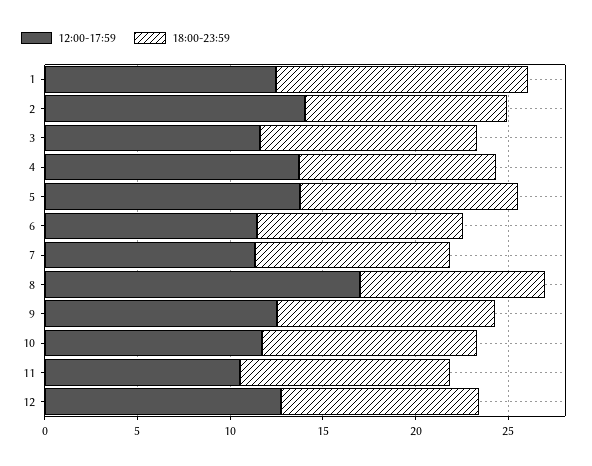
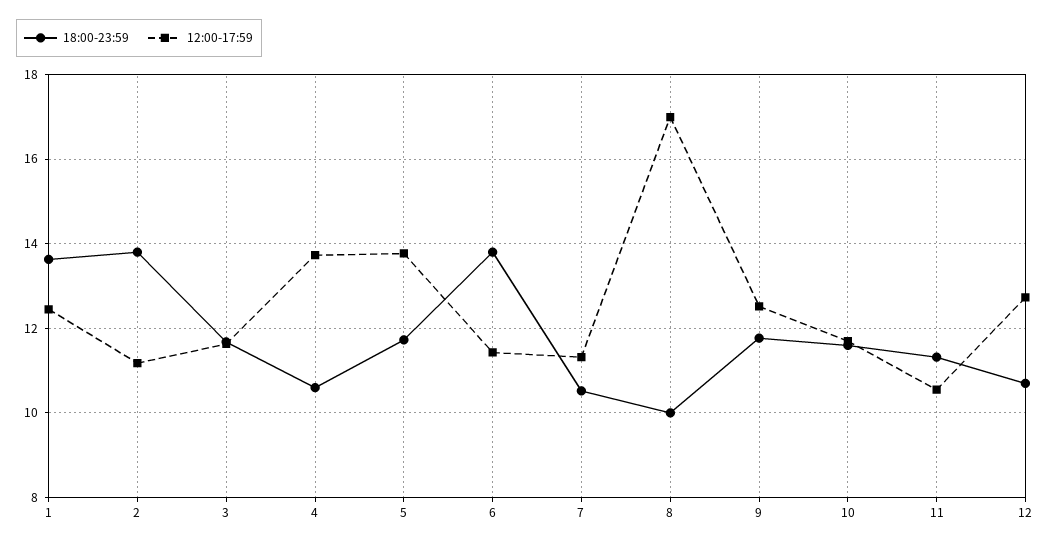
  {
    "12:00-17:59": {
      "1": 12.4,
-     "2": 14,
+     "2": 11.2,
      "3": 11.6,
      "4": 13.8,
      "5": 13.8,
      "6": 11.4,
      "7": 11.4,
      "8": 17,
      "9": 12.6,
      "10": 11.8,
      "11": 10.6,
      "12": 12.8
    },
    "18:00-23:59": {
      "1": 13.6,
-     "2": 11,
+     "2": 13.8,
      "3": 11.6,
      "4": 10.6,
      "5": 11.8,
-     "6": 11,
+     "6": 13.8,
      "7": 10.6,
      "8": 10,
      "9": 11.8,
      "10": 11.6,
      "11": 11.4,
      "12": 10.8
    }
  }

